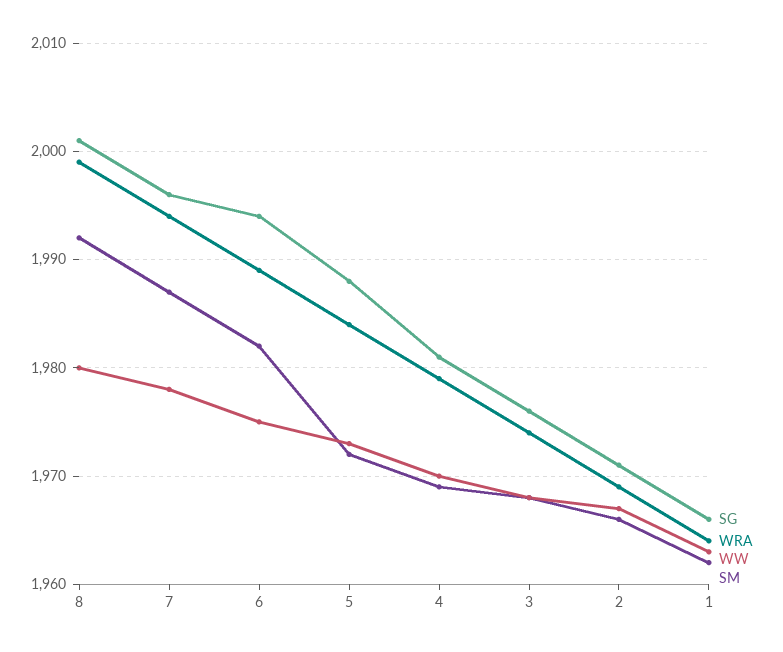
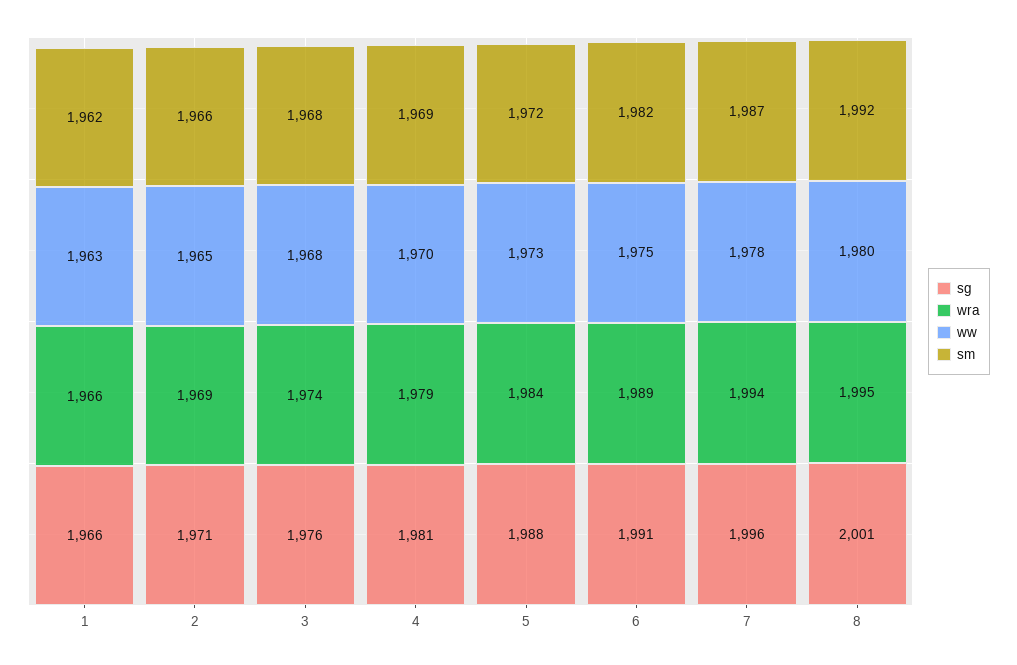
  {
    "SG": {
      "8": 2001,
      "7": 1996,
-     "6": 1994,
+     "6": 1991,
      "5": 1988,
      "4": 1981,
      "3": 1976,
      "2": 1971,
      "1": 1966
    },
    "WRA": {
-     "8": 1999,
+     "8": 1995,
      "7": 1994,
      "6": 1989,
      "5": 1984,
      "4": 1979,
      "3": 1974,
      "2": 1969,
-     "1": 1964
+     "1": 1966
    },
    "WW": {
      "8": 1980,
      "7": 1978,
      "6": 1975,
      "5": 1973,
      "4": 1970,
      "3": 1968,
-     "2": 1967,
+     "2": 1965,
      "1": 1963
    },
    "SM": {
      "8": 1992,
      "7": 1987,
      "6": 1982,
      "5": 1972,
      "4": 1969,
      "3": 1968,
      "2": 1966,
      "1": 1962
    }
  }

